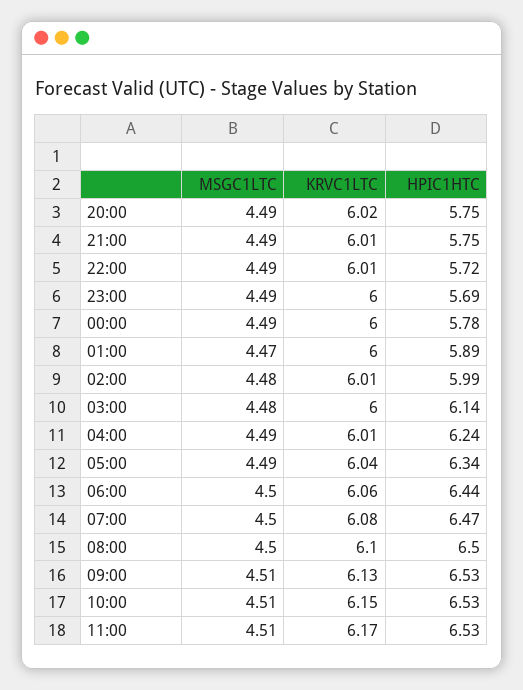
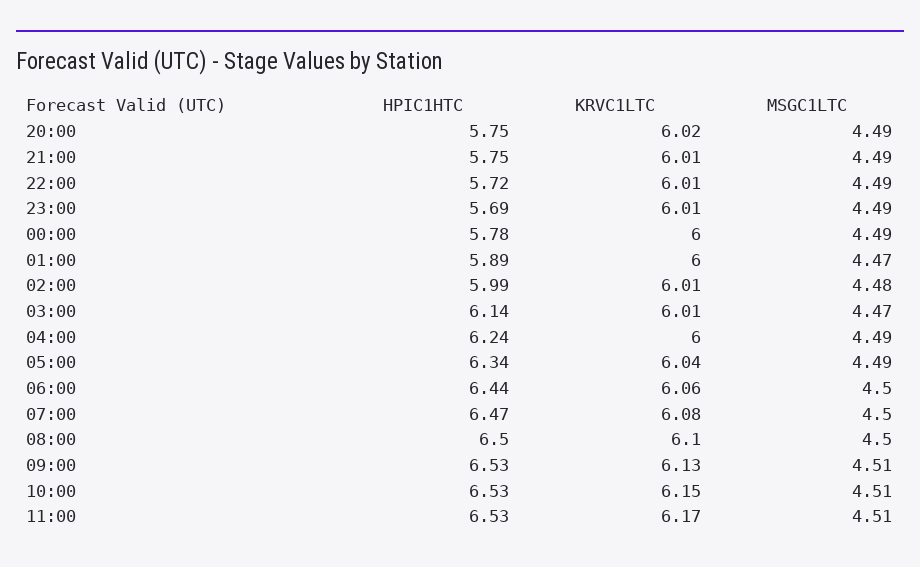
  {
    "MSGC1LTC": {
      "20:00": 4.49,
      "21:00": 4.49,
      "22:00": 4.49,
      "23:00": 4.49,
      "00:00": 4.49,
      "01:00": 4.47,
      "02:00": 4.48,
-     "03:00": 4.48,
+     "03:00": 4.47,
      "04:00": 4.49,
      "05:00": 4.49,
      "06:00": 4.5,
      "07:00": 4.5,
      "08:00": 4.5,
      "09:00": 4.51,
      "10:00": 4.51,
      "11:00": 4.51
    },
    "KRVC1LTC": {
      "20:00": 6.02,
      "21:00": 6.01,
      "22:00": 6.01,
-     "23:00": 6,
+     "23:00": 6.01,
      "00:00": 6,
      "01:00": 6,
      "02:00": 6.01,
-     "03:00": 6,
+     "03:00": 6.01,
-     "04:00": 6.01,
+     "04:00": 6,
      "05:00": 6.04,
      "06:00": 6.06,
      "07:00": 6.08,
      "08:00": 6.1,
      "09:00": 6.13,
      "10:00": 6.15,
      "11:00": 6.17
    },
    "HPIC1HTC": {
      "20:00": 5.75,
      "21:00": 5.75,
      "22:00": 5.72,
      "23:00": 5.69,
      "00:00": 5.78,
      "01:00": 5.89,
      "02:00": 5.99,
      "03:00": 6.14,
      "04:00": 6.24,
      "05:00": 6.34,
      "06:00": 6.44,
      "07:00": 6.47,
      "08:00": 6.5,
      "09:00": 6.53,
      "10:00": 6.53,
      "11:00": 6.53
    }
  }

